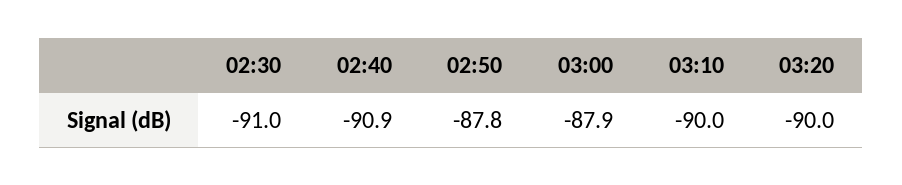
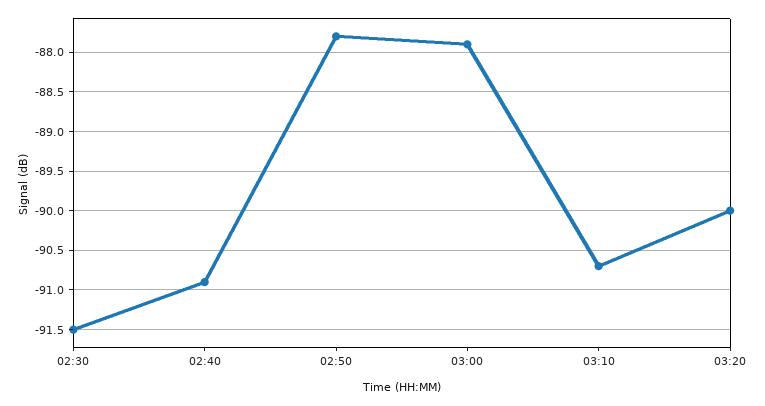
  {
-   "02:30": -91,
+   "02:30": -91.5,
    "02:40": -90.9,
    "02:50": -87.8,
    "03:00": -87.9,
-   "03:10": -90,
+   "03:10": -90.7,
    "03:20": -90
  }

